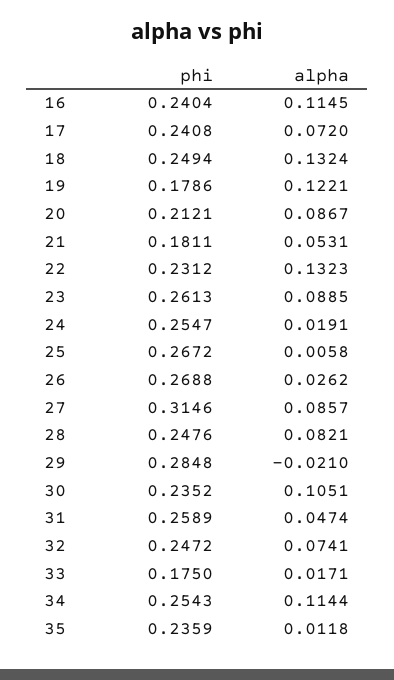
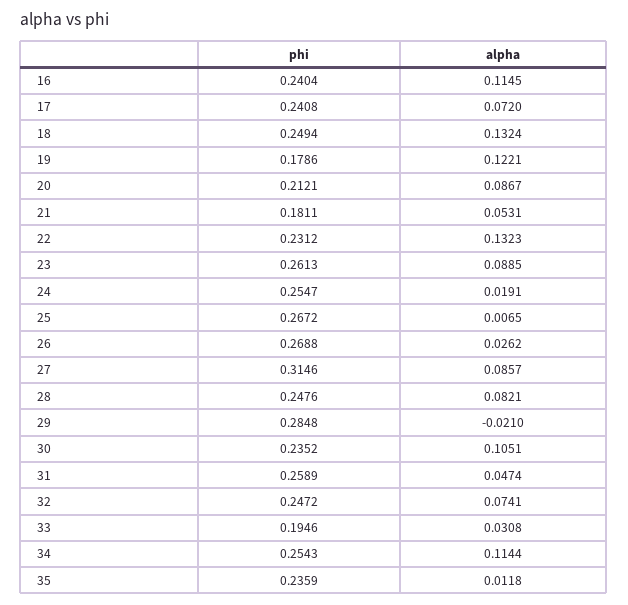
  {
    "phi": {
      "16": 0.2404,
      "17": 0.2408,
      "18": 0.2494,
      "19": 0.1786,
      "20": 0.2121,
      "21": 0.1811,
      "22": 0.2312,
      "23": 0.2613,
      "24": 0.2547,
      "25": 0.2672,
      "26": 0.2688,
      "27": 0.3146,
      "28": 0.2476,
      "29": 0.2848,
      "30": 0.2352,
      "31": 0.2589,
      "32": 0.2472,
-     "33": 0.175,
+     "33": 0.1946,
      "34": 0.2543,
      "35": 0.2359
    },
    "alpha": {
      "16": 0.1145,
      "17": 0.072,
      "18": 0.1324,
      "19": 0.1221,
      "20": 0.0867,
      "21": 0.0531,
      "22": 0.1323,
      "23": 0.0885,
      "24": 0.0191,
-     "25": 0.0058,
+     "25": 0.0065,
      "26": 0.0262,
      "27": 0.0857,
      "28": 0.0821,
      "29": -0.021,
      "30": 0.1051,
      "31": 0.0474,
      "32": 0.0741,
-     "33": 0.0171,
+     "33": 0.0308,
      "34": 0.1144,
      "35": 0.0118
    }
  }

